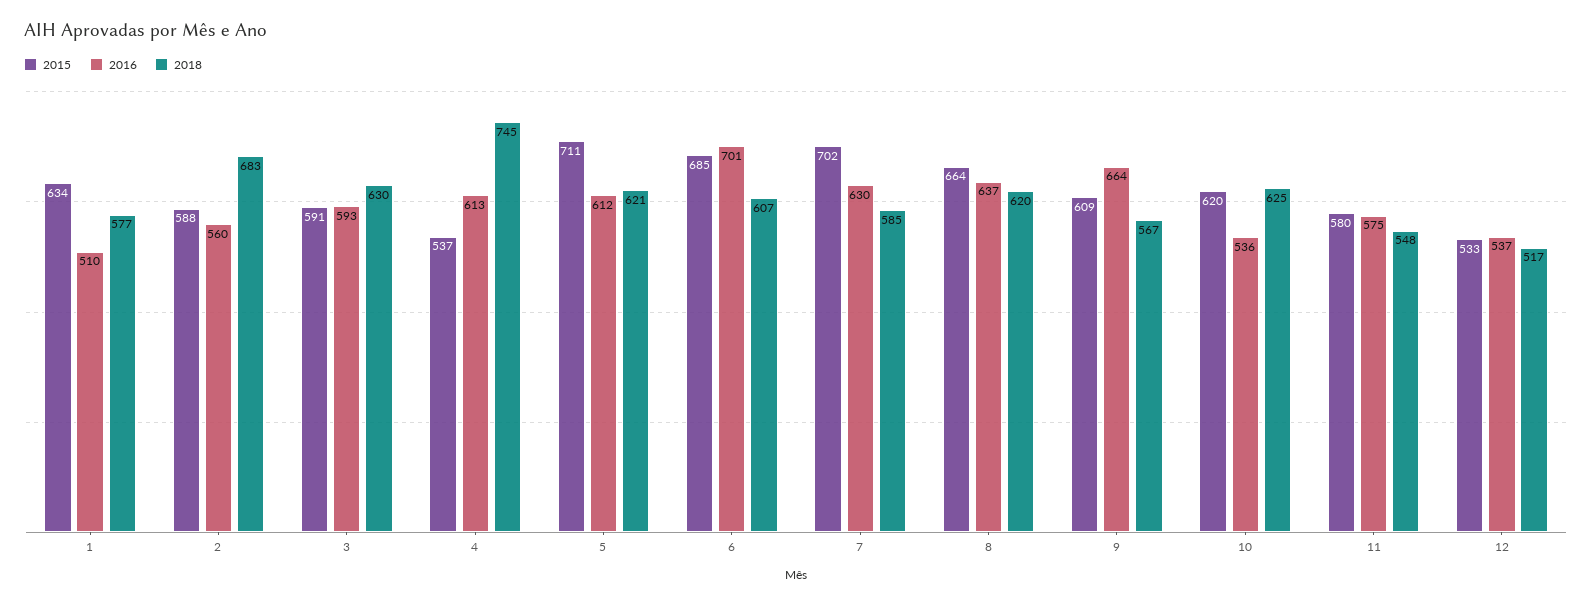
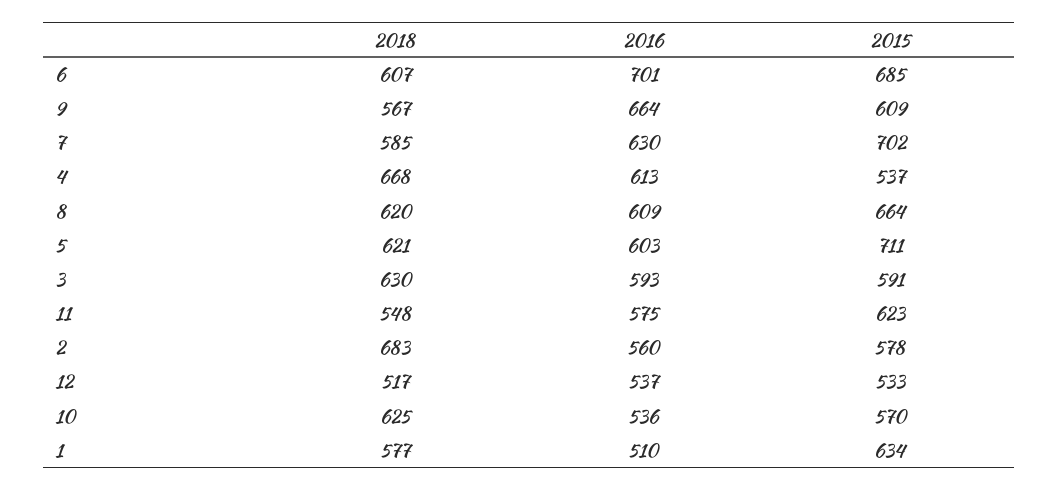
  {
    "2015": {
      "1": 634,
-     "2": 588,
+     "2": 578,
      "3": 591,
      "4": 537,
      "5": 711,
      "6": 685,
      "7": 702,
      "8": 664,
      "9": 609,
-     "10": 620,
+     "10": 570,
-     "11": 580,
+     "11": 623,
      "12": 533
    },
    "2016": {
      "1": 510,
      "2": 560,
      "3": 593,
      "4": 613,
-     "5": 612,
+     "5": 603,
      "6": 701,
      "7": 630,
-     "8": 637,
+     "8": 609,
      "9": 664,
      "10": 536,
      "11": 575,
      "12": 537
    },
    "2018": {
      "1": 577,
      "2": 683,
      "3": 630,
-     "4": 745,
+     "4": 668,
      "5": 621,
      "6": 607,
      "7": 585,
      "8": 620,
      "9": 567,
      "10": 625,
      "11": 548,
      "12": 517
    }
  }

